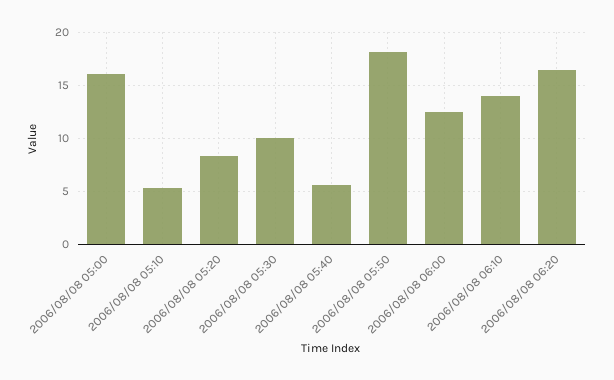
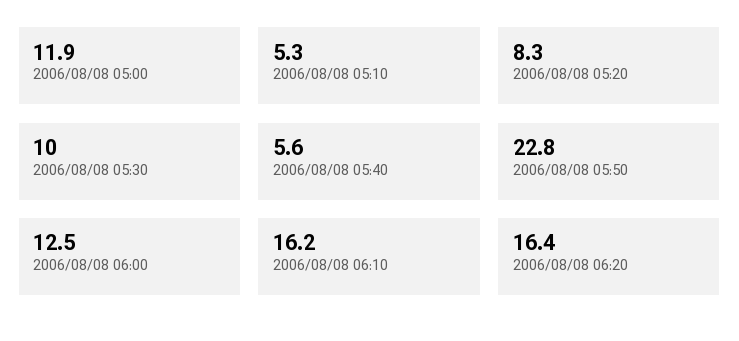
  {
-   "2006/08/08 05:00": 16,
+   "2006/08/08 05:00": 11.9,
    "2006/08/08 05:10": 5.3,
    "2006/08/08 05:20": 8.3,
    "2006/08/08 05:30": 10,
    "2006/08/08 05:40": 5.6,
-   "2006/08/08 05:50": 18,
+   "2006/08/08 05:50": 22.8,
    "2006/08/08 06:00": 12.5,
-   "2006/08/08 06:10": 14,
+   "2006/08/08 06:10": 16.2,
    "2006/08/08 06:20": 16.4
  }

